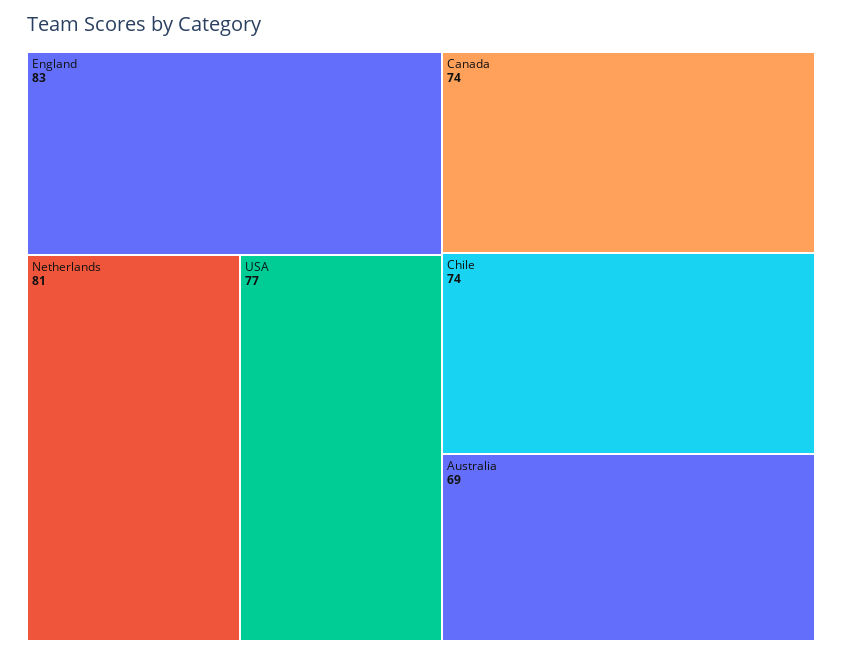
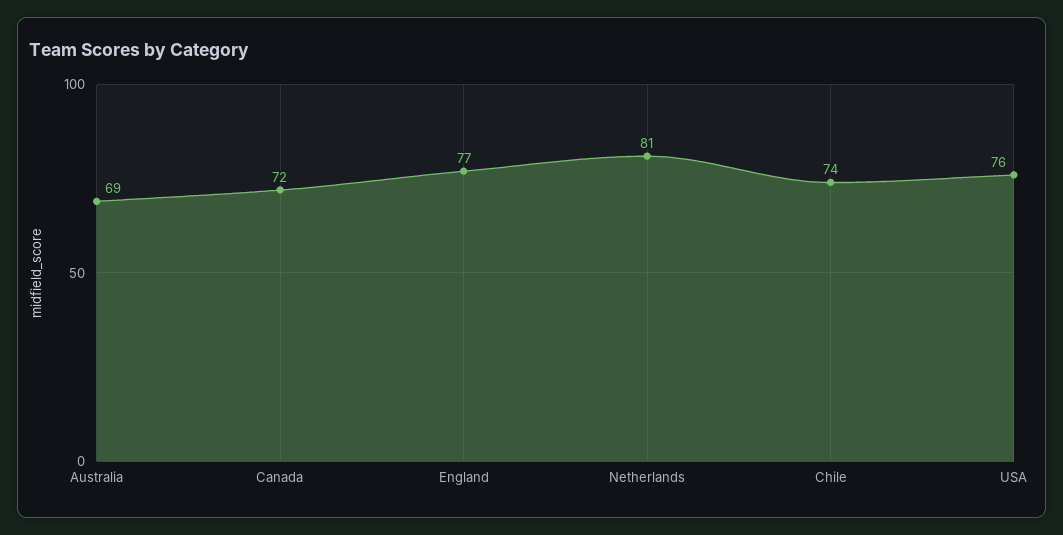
  {
-   "England": 83,
+   "England": 77,
    "Netherlands": 81,
-   "USA": 77,
+   "USA": 76,
-   "Canada": 74,
+   "Canada": 72,
    "Chile": 74,
    "Australia": 69
  }

